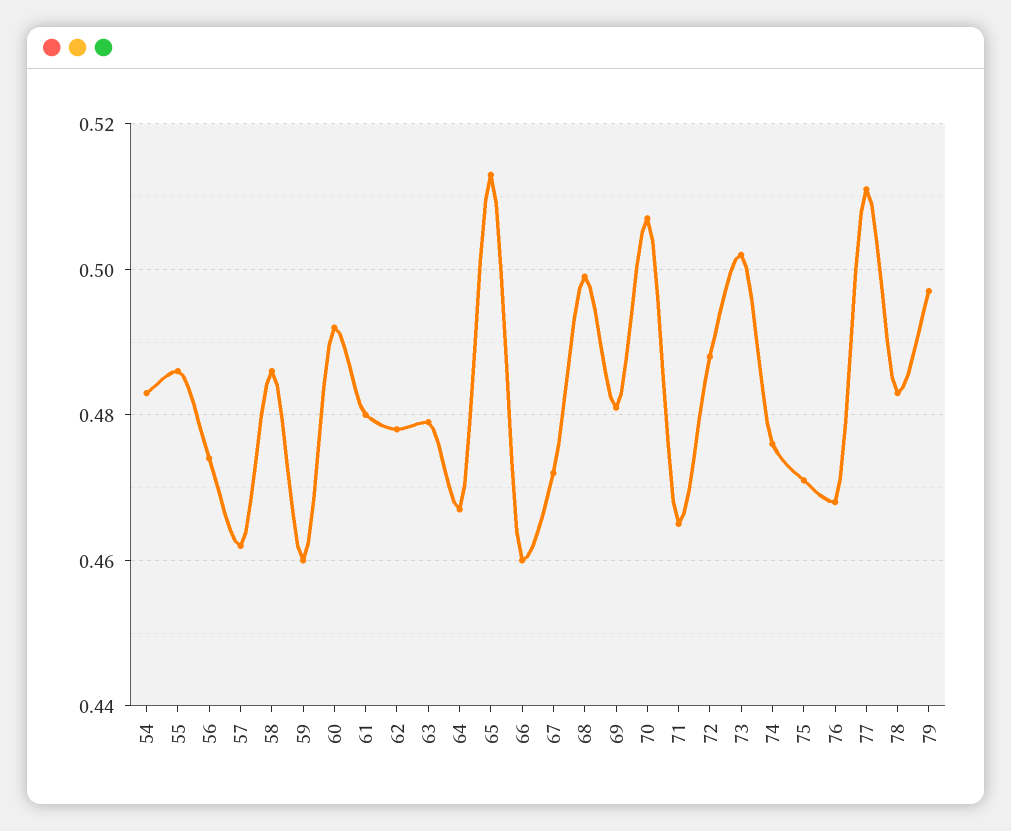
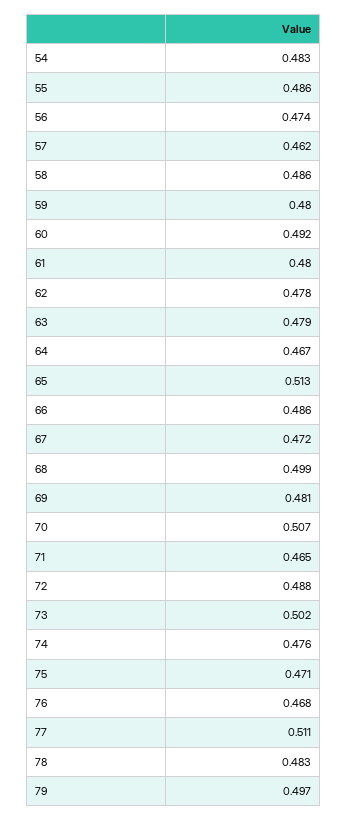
  {
    "54": 0.483,
    "55": 0.486,
    "56": 0.474,
    "57": 0.462,
    "58": 0.486,
-   "59": 0.46,
+   "59": 0.48,
    "60": 0.492,
    "61": 0.48,
    "62": 0.478,
    "63": 0.479,
    "64": 0.467,
    "65": 0.513,
-   "66": 0.46,
+   "66": 0.486,
    "67": 0.472,
    "68": 0.499,
    "69": 0.481,
    "70": 0.507,
    "71": 0.465,
    "72": 0.488,
    "73": 0.502,
    "74": 0.476,
    "75": 0.471,
    "76": 0.468,
    "77": 0.511,
    "78": 0.483,
    "79": 0.497
  }

